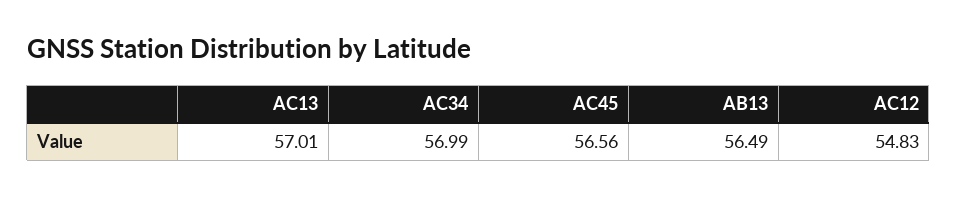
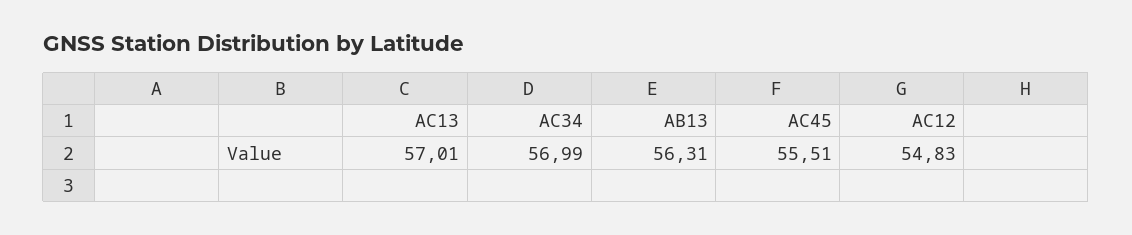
  {
    "AC13": 57.01,
    "AC34": 56.99,
-   "AC45": 56.56,
+   "AC45": 55.51,
-   "AB13": 56.49,
+   "AB13": 56.31,
    "AC12": 54.83
  }

